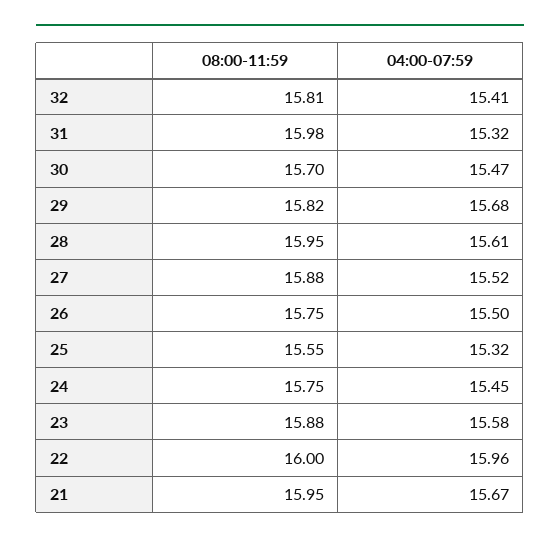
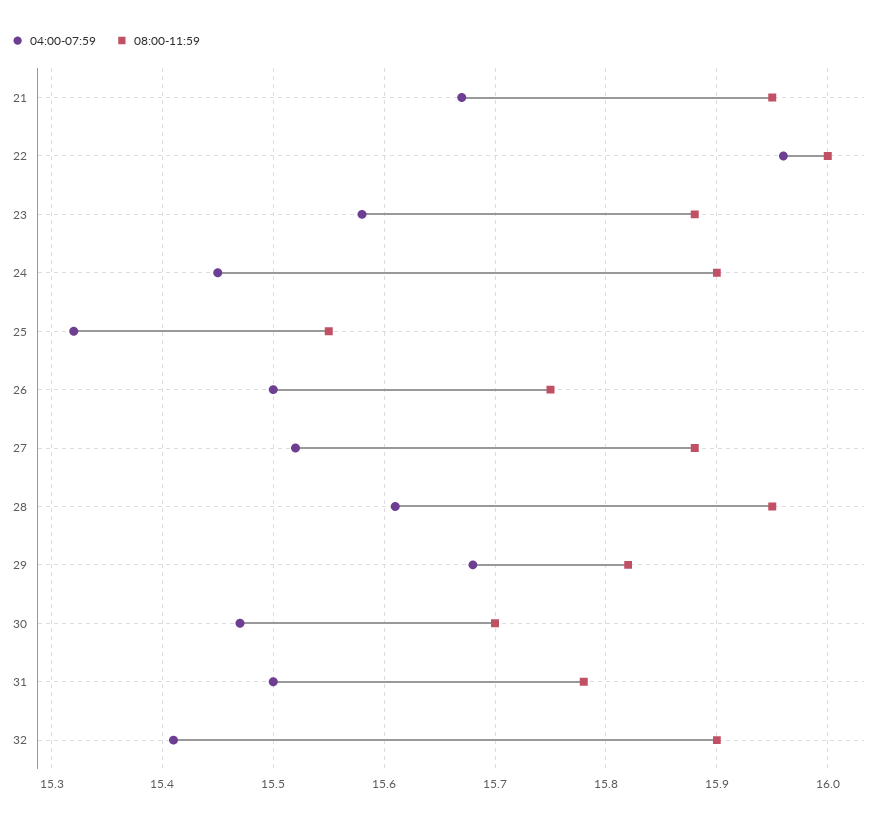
  {
    "08:00-11:59": {
-     "32": 15.81,
+     "32": 15.9,
-     "31": 15.98,
+     "31": 15.78,
      "30": 15.7,
      "29": 15.82,
      "28": 15.95,
      "27": 15.88,
      "26": 15.75,
      "25": 15.55,
-     "24": 15.75,
+     "24": 15.9,
      "23": 15.88,
      "22": 16,
      "21": 15.95
    },
    "04:00-07:59": {
      "32": 15.41,
-     "31": 15.32,
+     "31": 15.5,
      "30": 15.47,
      "29": 15.68,
      "28": 15.61,
      "27": 15.52,
      "26": 15.5,
      "25": 15.32,
      "24": 15.45,
      "23": 15.58,
      "22": 15.96,
      "21": 15.67
    }
  }

